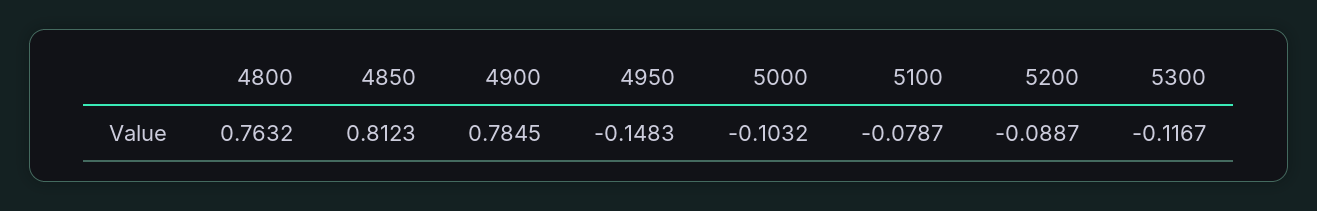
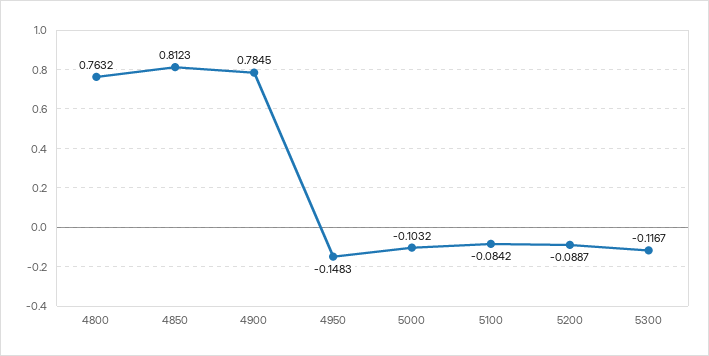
  {
    "4800": 0.7632,
    "4850": 0.8123,
    "4900": 0.7845,
    "4950": -0.1483,
    "5000": -0.1032,
-   "5100": -0.0787,
+   "5100": -0.0842,
    "5200": -0.0887,
    "5300": -0.1167
  }

